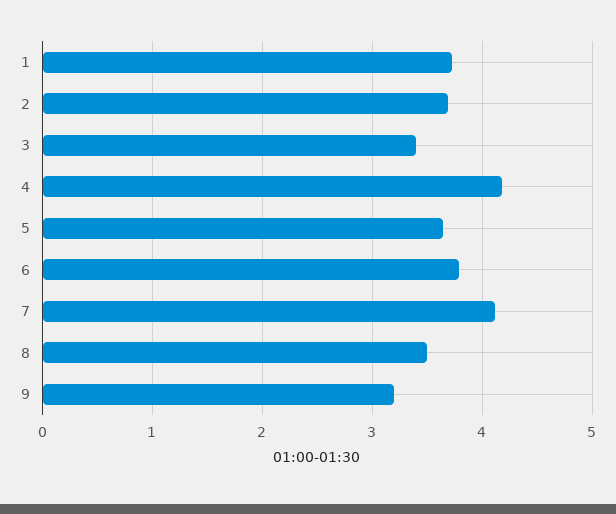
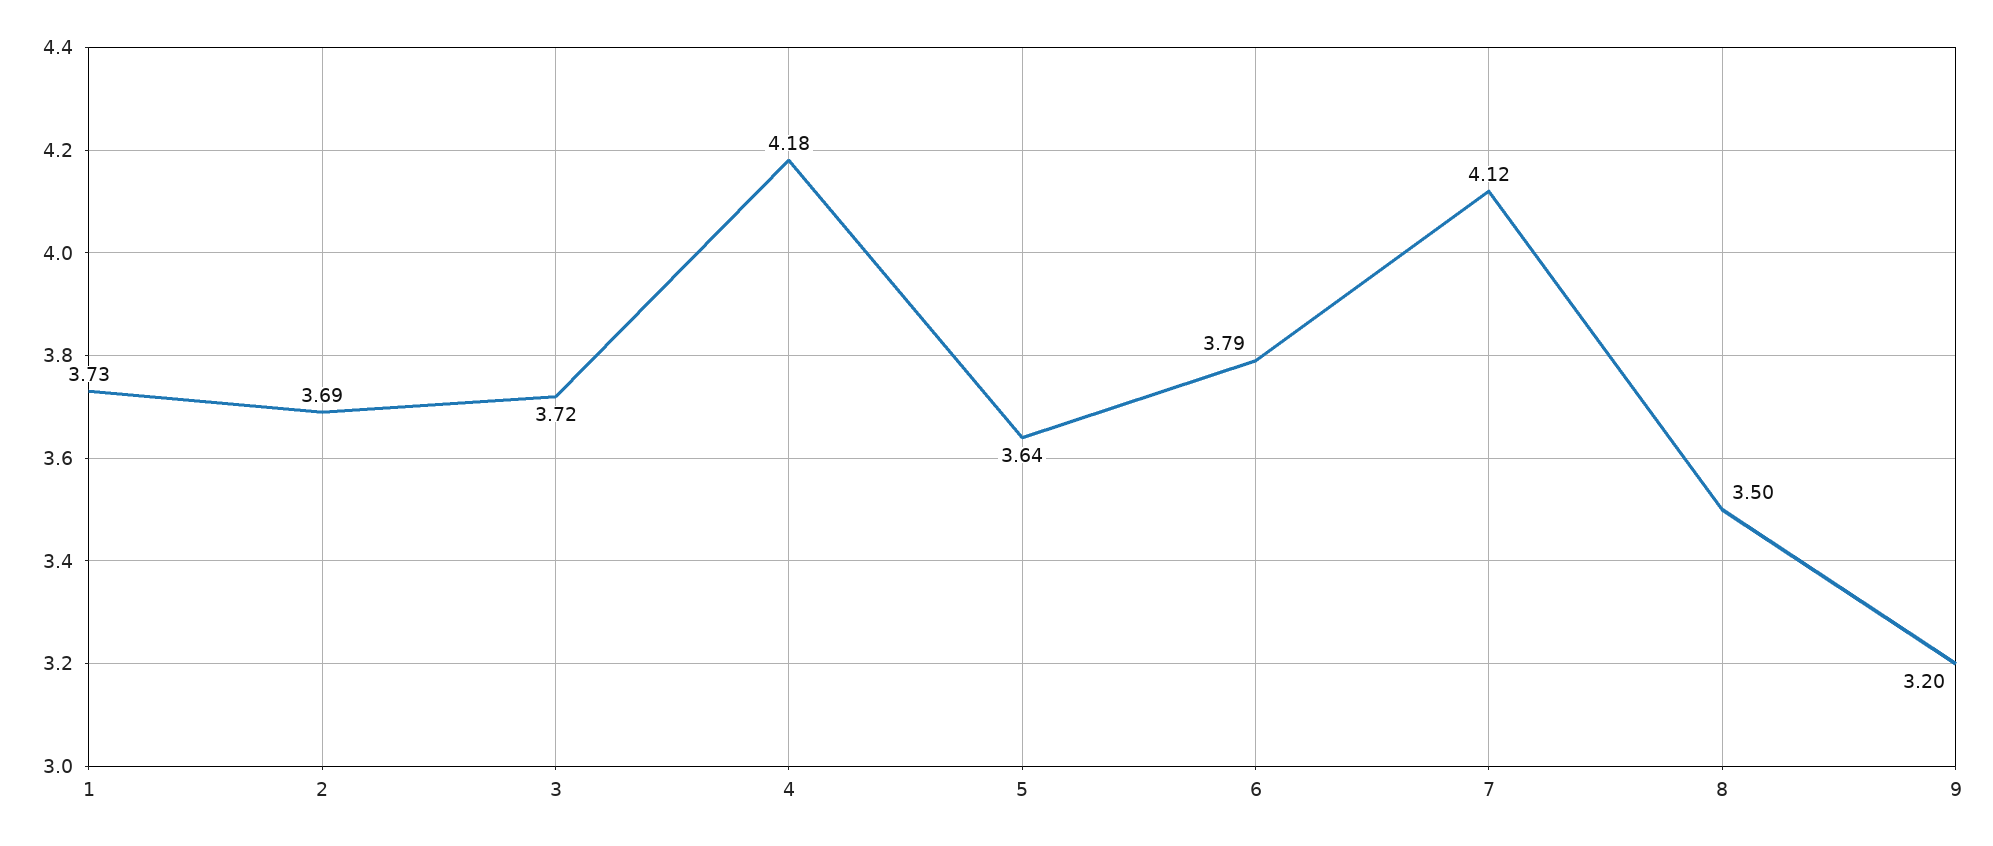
  {
    "1": 3.73,
    "2": 3.69,
-   "3": 3.4,
+   "3": 3.72,
    "4": 4.18,
    "5": 3.64,
    "6": 3.79,
    "7": 4.12,
    "8": 3.5,
    "9": 3.2
  }

